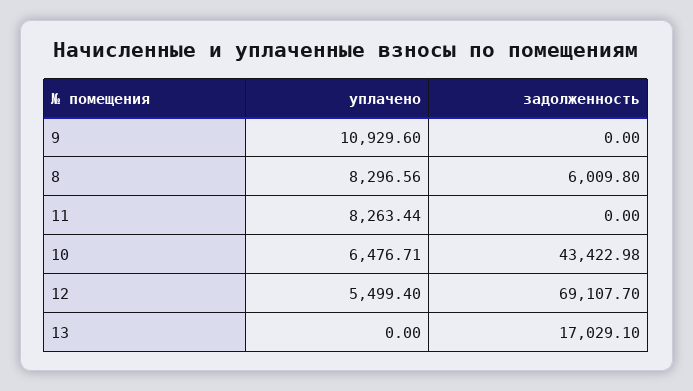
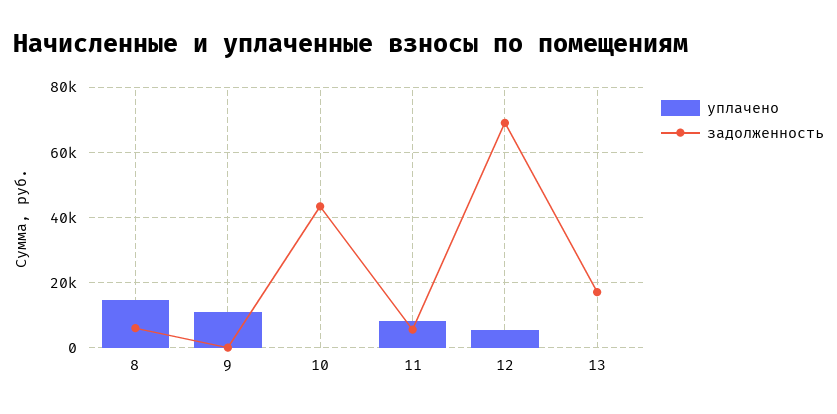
  {
    "уплачено": {
      "9": 10929.6,
-     "8": 8296.56,
+     "8": 14000,
      "11": 8263.44,
-     "10": 6476.71,
+     "10": 0,
      "12": 5499.4,
      "13": 0
    },
    "задолженность": {
      "9": 0,
      "8": 6009.8,
-     "11": 0,
+     "11": 6000,
      "10": 43422.98,
      "12": 69107.7,
      "13": 17029.1
    }
  }

